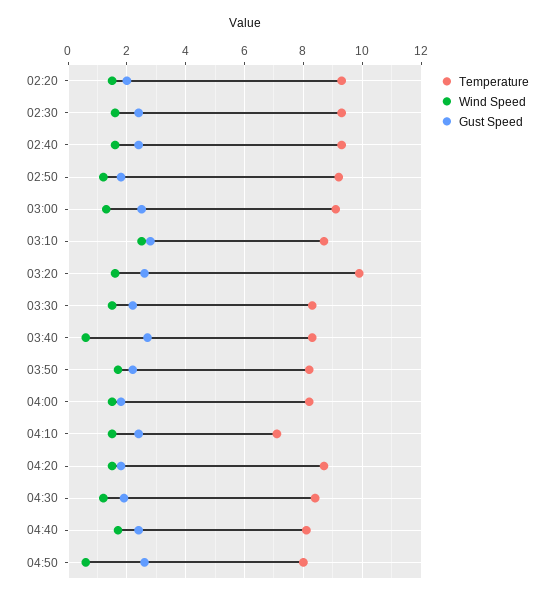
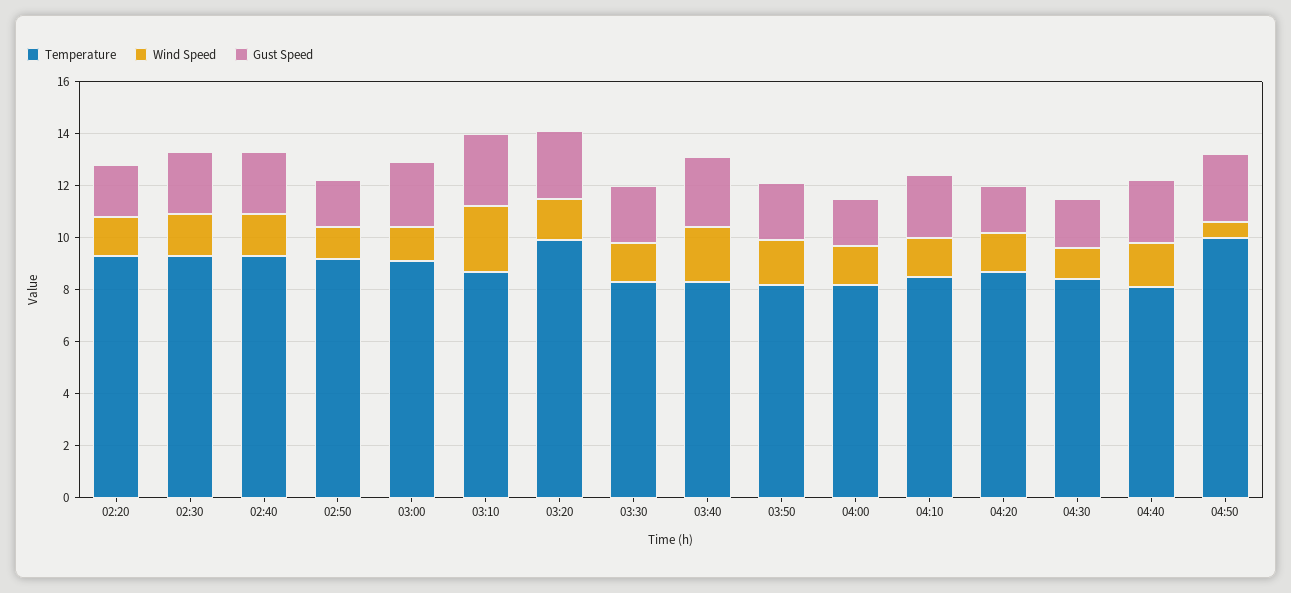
  {
    "Temperature": {
      "02:20": 9.5,
      "02:30": 9.5,
      "02:40": 9.5,
      "02:50": 9,
      "03:00": 9,
      "03:10": 8.5,
      "03:20": 10,
      "03:30": 8.5,
      "03:40": 8.5,
      "03:50": 8,
      "04:00": 8,
-     "04:10": 7,
+     "04:10": 8.5,
      "04:20": 8.5,
      "04:30": 8.5,
      "04:40": 8,
-     "04:50": 8
+     "04:50": 10
    },
    "Wind Speed": {
      "02:20": 1.5,
      "02:30": 1.5,
      "02:40": 1.5,
      "02:50": 1,
      "03:00": 1.5,
      "03:10": 2.5,
      "03:20": 1.5,
      "03:30": 1.5,
-     "03:40": 0.5,
+     "03:40": 2,
      "03:50": 1.5,
      "04:00": 1.5,
      "04:10": 1.5,
      "04:20": 1.5,
      "04:30": 1,
      "04:40": 1.5,
      "04:50": 0.5
    },
    "Gust Speed": {
      "02:20": 2,
      "02:30": 2.5,
      "02:40": 2.5,
      "02:50": 2,
      "03:00": 2.5,
      "03:10": 3,
      "03:20": 2.5,
      "03:30": 2,
      "03:40": 2.5,
      "03:50": 2,
      "04:00": 2,
      "04:10": 2.5,
      "04:20": 2,
      "04:30": 2,
      "04:40": 2.5,
      "04:50": 2.5
    }
  }

